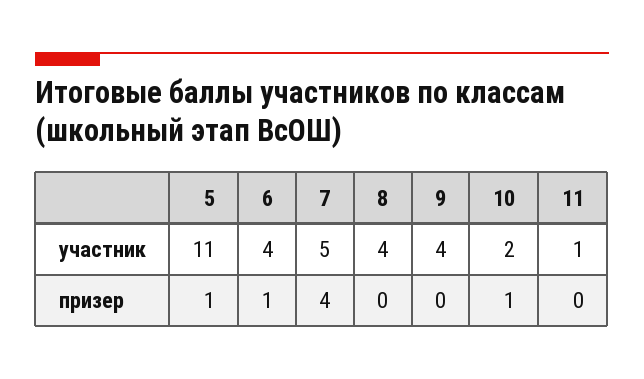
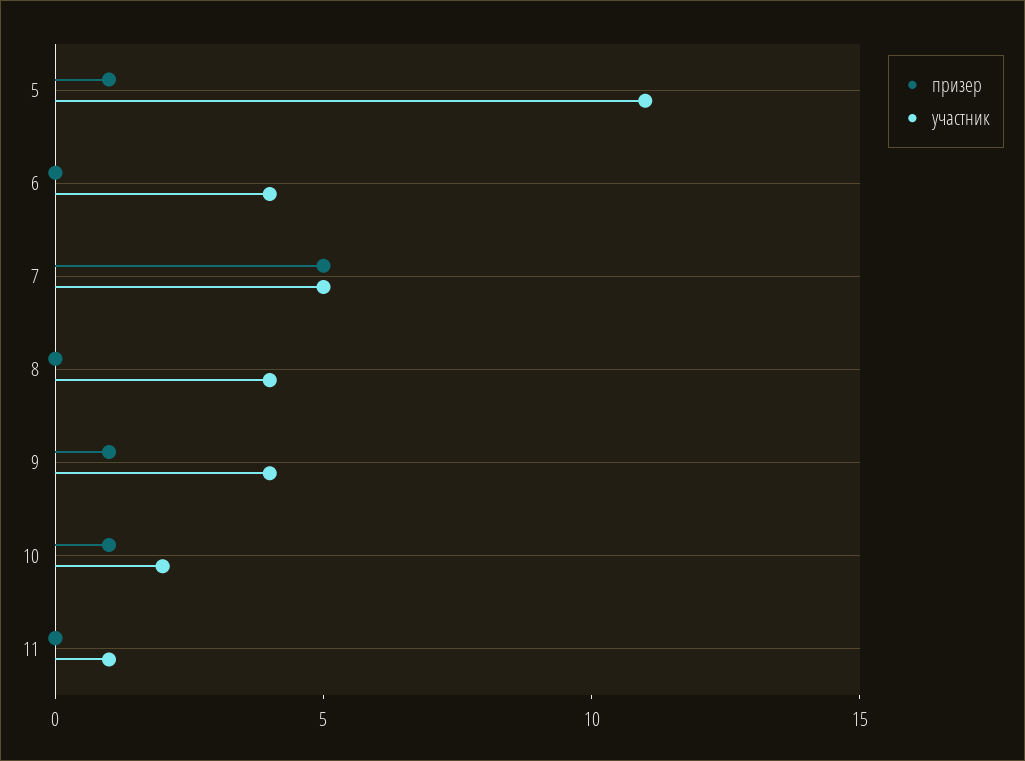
  {
    "участник": {
      "5": 11,
      "6": 4,
      "7": 5,
      "8": 4,
      "9": 4,
      "10": 2,
      "11": 1
    },
    "призер": {
      "5": 1,
-     "6": 1,
+     "6": 0,
-     "7": 4,
+     "7": 5,
      "8": 0,
-     "9": 0,
+     "9": 1,
      "10": 1,
      "11": 0
    }
  }

